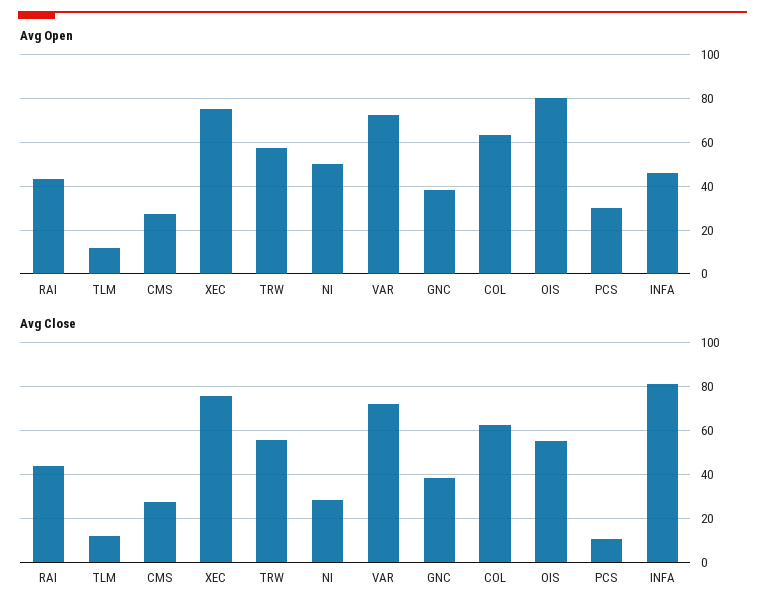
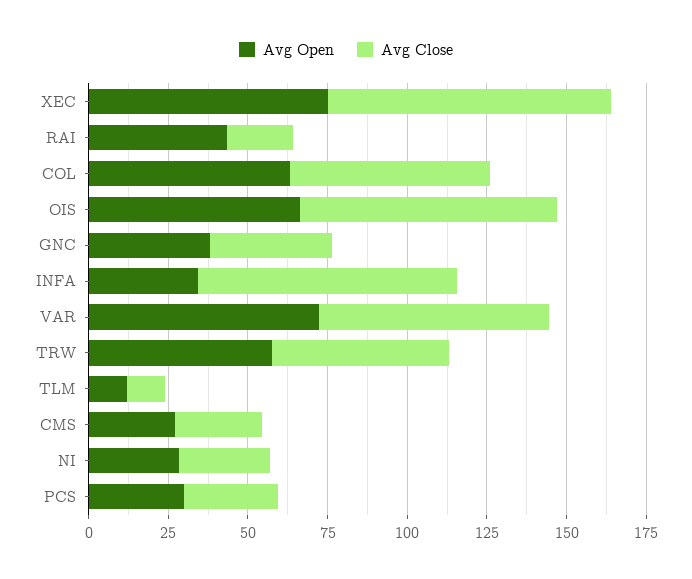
  {
    "Avg Open": {
      "RAI": 45,
      "TLM": 10,
      "CMS": 25,
      "XEC": 75,
      "TRW": 60,
-     "NI": 50,
+     "NI": 30,
      "VAR": 70,
      "GNC": 40,
      "COL": 65,
-     "OIS": 80,
+     "OIS": 65,
      "PCS": 30,
-     "INFA": 45
+     "INFA": 35
    },
    "Avg Close": {
-     "RAI": 45,
+     "RAI": 20,
      "TLM": 10,
      "CMS": 25,
-     "XEC": 75,
+     "XEC": 90,
      "TRW": 55,
      "NI": 30,
      "VAR": 70,
      "GNC": 40,
      "COL": 65,
-     "OIS": 55,
+     "OIS": 80,
-     "PCS": 10,
+     "PCS": 30,
      "INFA": 80
    }
  }

